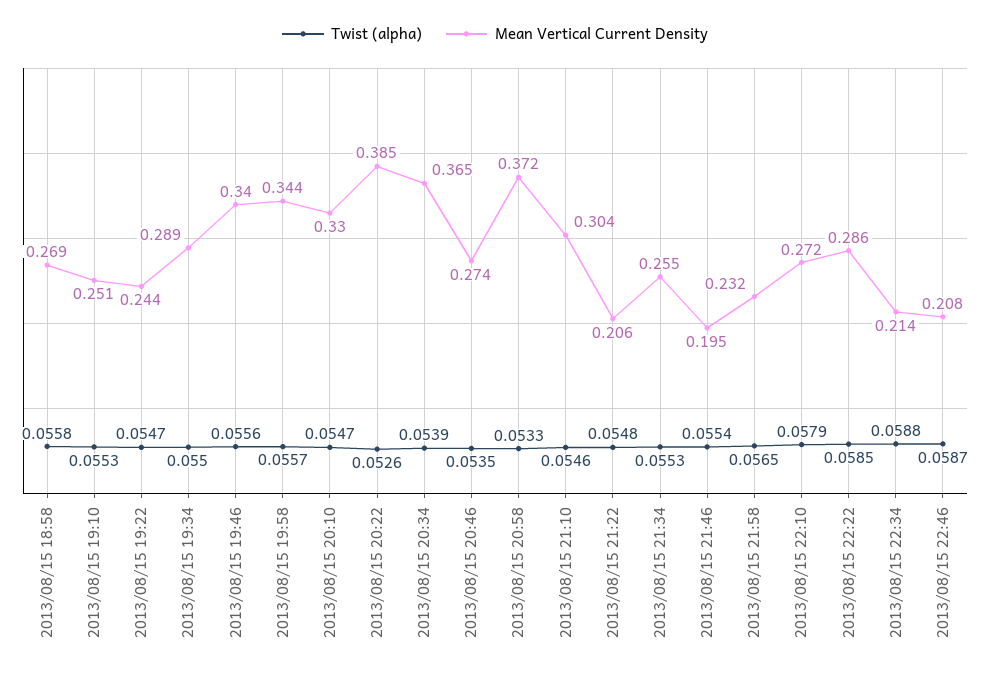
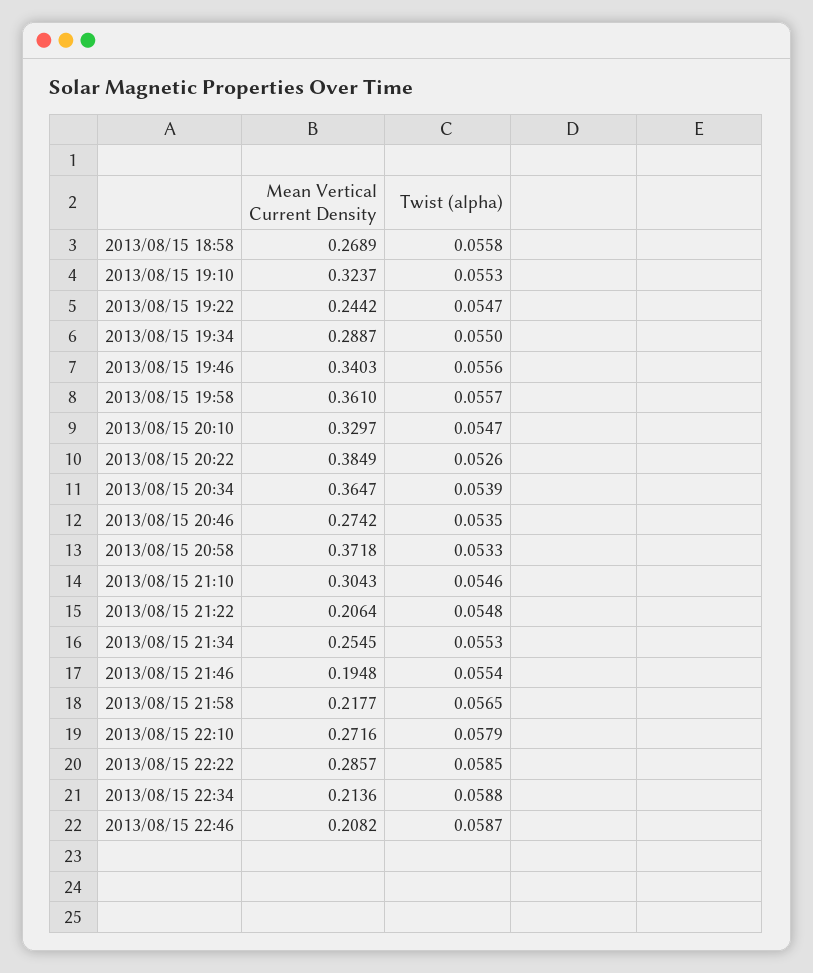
  {
    "Twist (alpha)": {
      "2013/08/15 18:58": 0.0558,
      "2013/08/15 19:10": 0.0553,
      "2013/08/15 19:22": 0.0547,
      "2013/08/15 19:34": 0.055,
      "2013/08/15 19:46": 0.0556,
      "2013/08/15 19:58": 0.0557,
      "2013/08/15 20:10": 0.0547,
      "2013/08/15 20:22": 0.0526,
      "2013/08/15 20:34": 0.0539,
      "2013/08/15 20:46": 0.0535,
      "2013/08/15 20:58": 0.0533,
      "2013/08/15 21:10": 0.0546,
      "2013/08/15 21:22": 0.0548,
      "2013/08/15 21:34": 0.0553,
      "2013/08/15 21:46": 0.0554,
      "2013/08/15 21:58": 0.0565,
      "2013/08/15 22:10": 0.0579,
      "2013/08/15 22:22": 0.0585,
      "2013/08/15 22:34": 0.0588,
      "2013/08/15 22:46": 0.0587
    },
    "Mean Vertical Current Density": {
      "2013/08/15 18:58": 0.2689,
-     "2013/08/15 19:10": 0.251,
+     "2013/08/15 19:10": 0.3237,
      "2013/08/15 19:22": 0.2442,
      "2013/08/15 19:34": 0.2887,
      "2013/08/15 19:46": 0.3403,
-     "2013/08/15 19:58": 0.344,
+     "2013/08/15 19:58": 0.361,
      "2013/08/15 20:10": 0.3297,
      "2013/08/15 20:22": 0.3849,
      "2013/08/15 20:34": 0.3647,
      "2013/08/15 20:46": 0.2742,
      "2013/08/15 20:58": 0.3718,
      "2013/08/15 21:10": 0.3043,
      "2013/08/15 21:22": 0.2064,
      "2013/08/15 21:34": 0.2545,
      "2013/08/15 21:46": 0.1948,
-     "2013/08/15 21:58": 0.232,
+     "2013/08/15 21:58": 0.2177,
      "2013/08/15 22:10": 0.2716,
      "2013/08/15 22:22": 0.2857,
      "2013/08/15 22:34": 0.2136,
      "2013/08/15 22:46": 0.2082
    }
  }

